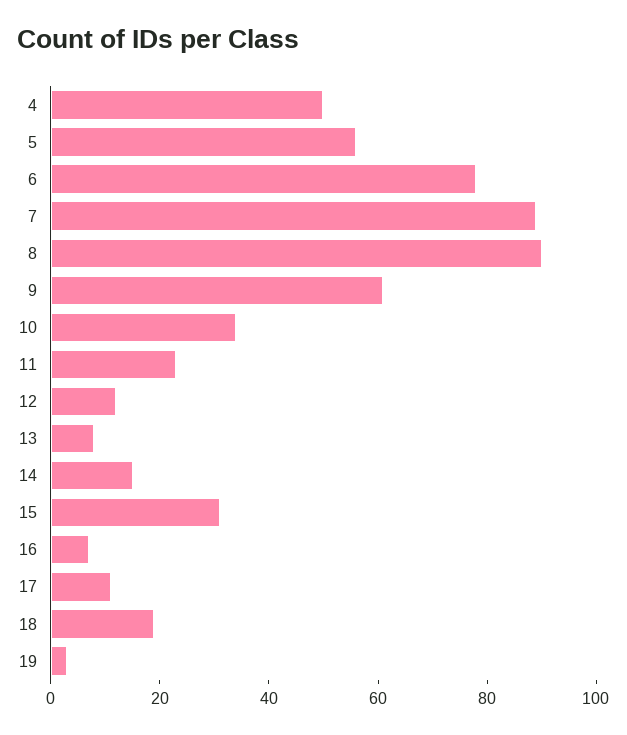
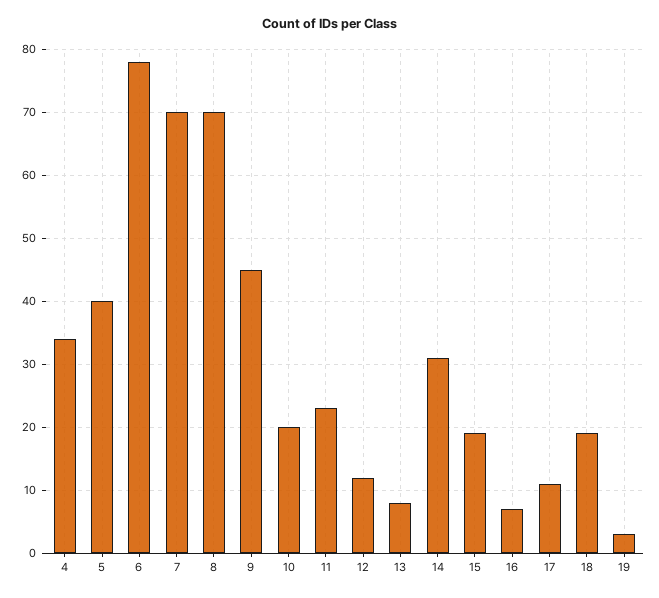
  {
-   "4": 50,
+   "4": 34,
-   "5": 55,
+   "5": 40,
    "6": 78,
-   "7": 90,
+   "7": 70,
-   "8": 90,
+   "8": 70,
-   "9": 60,
+   "9": 45,
-   "10": 35,
+   "10": 20,
    "11": 23,
    "12": 12,
    "13": 8,
-   "14": 15,
+   "14": 31,
-   "15": 30,
+   "15": 19,
    "16": 7,
    "17": 11,
    "18": 19,
    "19": 3
  }

